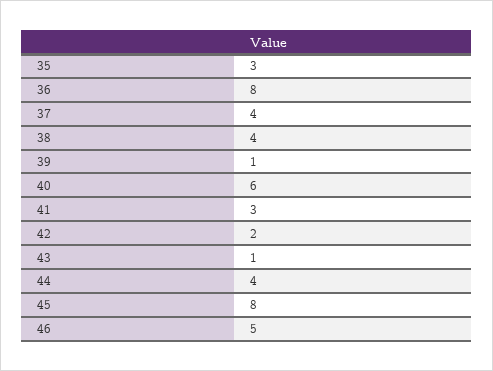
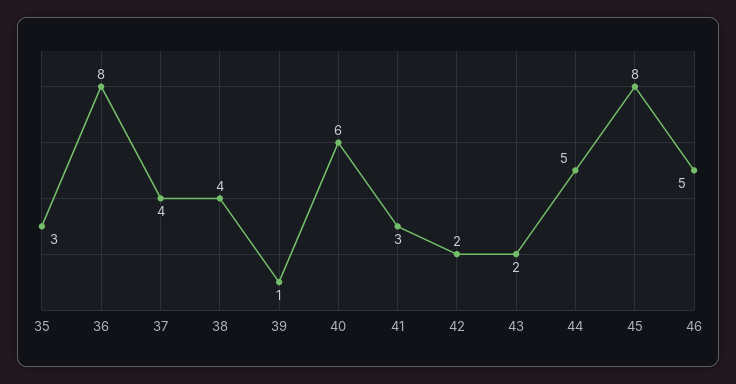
  {
    "35": 3,
    "36": 8,
    "37": 4,
    "38": 4,
    "39": 1,
    "40": 6,
    "41": 3,
    "42": 2,
-   "43": 1,
+   "43": 2,
-   "44": 4,
+   "44": 5,
    "45": 8,
    "46": 5
  }

